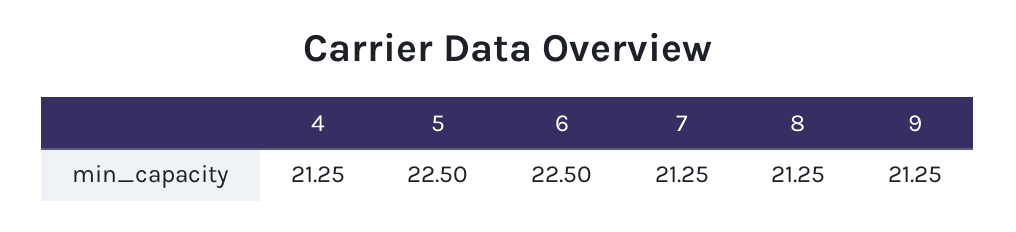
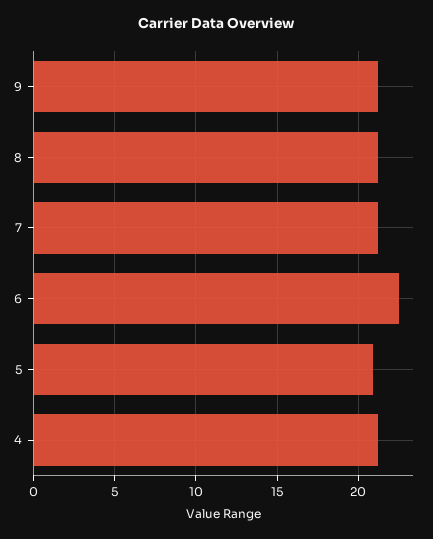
  {
    "4": 21.25,
-   "5": 22.5,
+   "5": 21,
    "6": 22.5,
    "7": 21.25,
    "8": 21.25,
    "9": 21.25
  }

